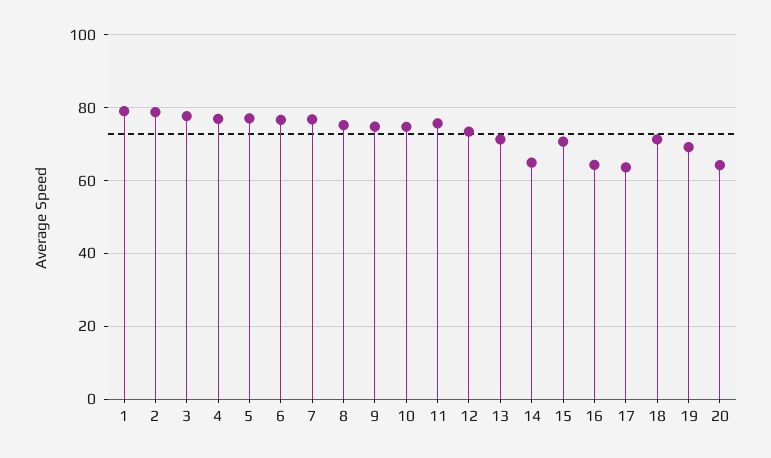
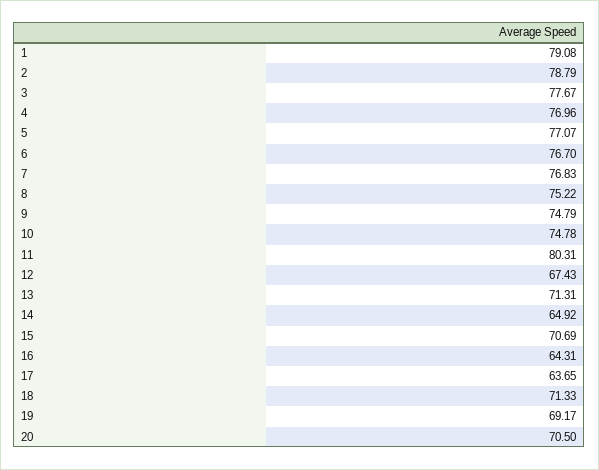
  {
    "1": 79.08,
    "2": 78.79,
    "3": 77.67,
    "4": 76.96,
    "5": 77.07,
    "6": 76.7,
    "7": 76.83,
    "8": 75.22,
    "9": 74.79,
    "10": 74.78,
-   "11": 76,
+   "11": 80.31,
-   "12": 74,
+   "12": 67.43,
    "13": 71.31,
    "14": 64.92,
    "15": 70.69,
    "16": 64.31,
    "17": 63.65,
    "18": 71.33,
    "19": 69.17,
-   "20": 64
+   "20": 70.5
  }

